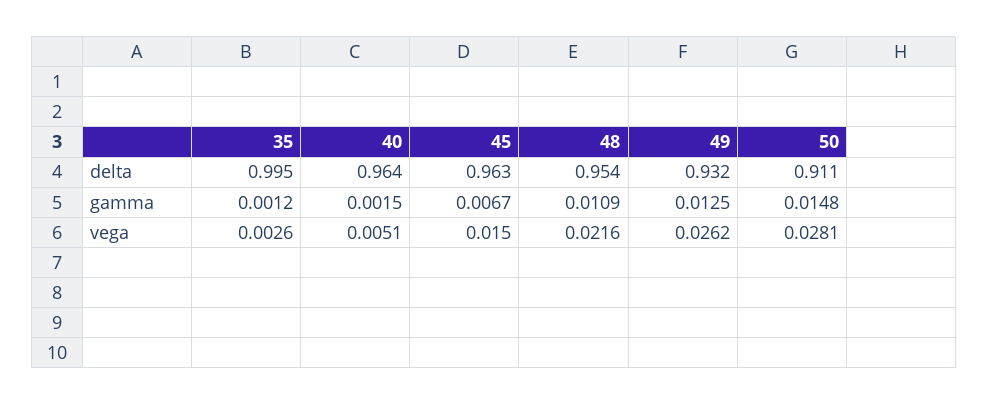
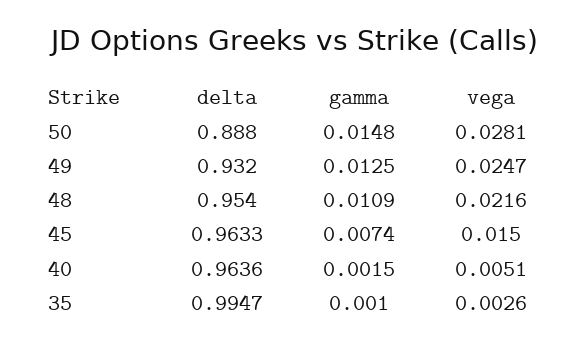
  {
    "35": {
      "delta": 0.9947,
-     "gamma": 0.0012,
+     "gamma": 0.001,
      "vega": 0.0026
    },
    "40": {
      "delta": 0.9636,
      "gamma": 0.0015,
      "vega": 0.0051
    },
    "45": {
      "delta": 0.9633,
-     "gamma": 0.0067,
+     "gamma": 0.0074,
      "vega": 0.015
    },
    "48": {
      "delta": 0.954,
      "gamma": 0.0109,
      "vega": 0.0216
    },
    "49": {
      "delta": 0.932,
      "gamma": 0.0125,
-     "vega": 0.0262
+     "vega": 0.0247
    },
    "50": {
-     "delta": 0.911,
+     "delta": 0.888,
      "gamma": 0.0148,
      "vega": 0.0281
    }
  }

